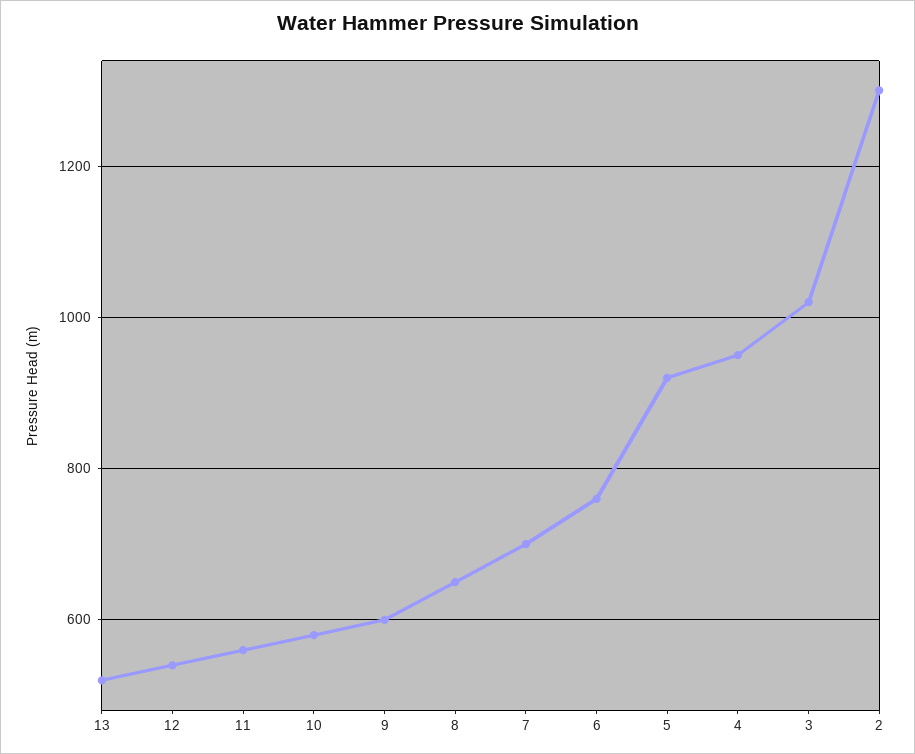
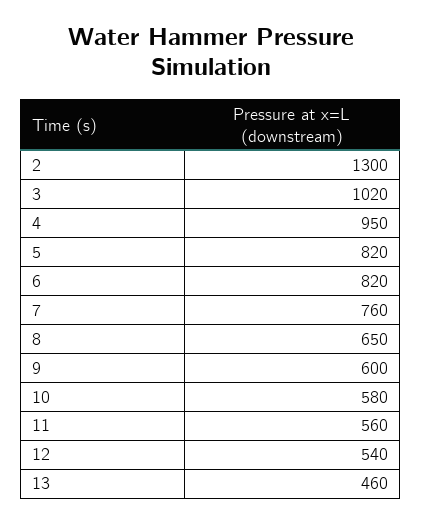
  {
-   "13": 520,
+   "13": 460,
    "12": 540,
    "11": 560,
    "10": 580,
    "9": 600,
    "8": 650,
-   "7": 700,
+   "7": 760,
-   "6": 760,
+   "6": 820,
-   "5": 920,
+   "5": 820,
    "4": 950,
    "3": 1020,
    "2": 1300
  }

